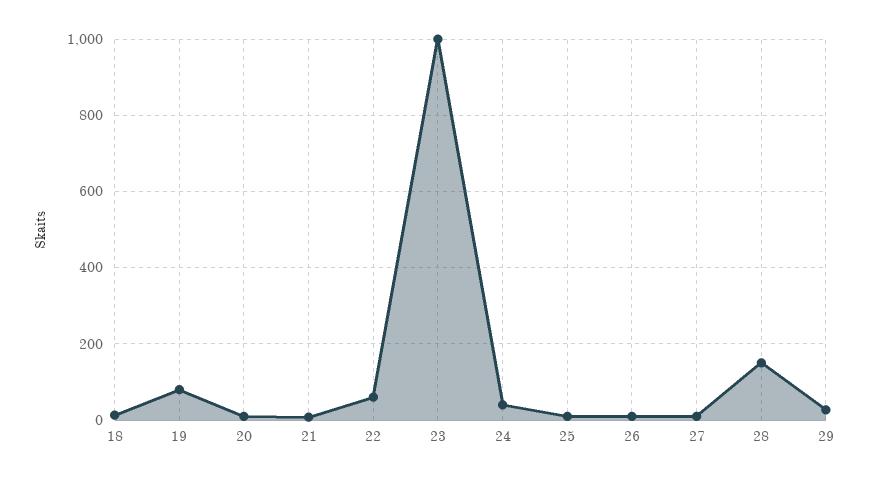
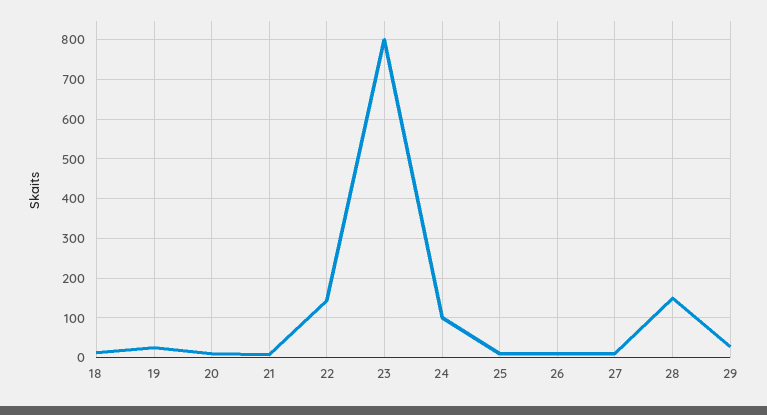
  {
    "18": 20,
-   "19": 80,
+   "19": 20,
    "20": 20,
    "21": 0,
-   "22": 60,
+   "22": 140,
-   "23": 1000,
+   "23": 800,
-   "24": 40,
+   "24": 100,
    "25": 20,
    "26": 20,
    "27": 20,
    "28": 160,
    "29": 20
  }

